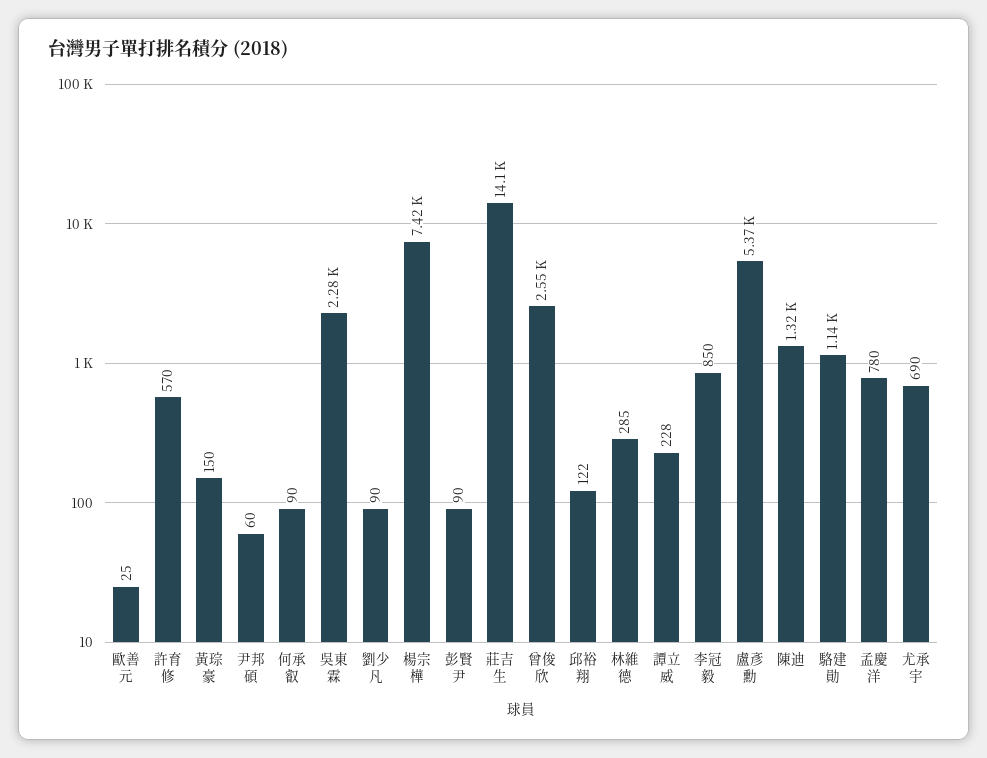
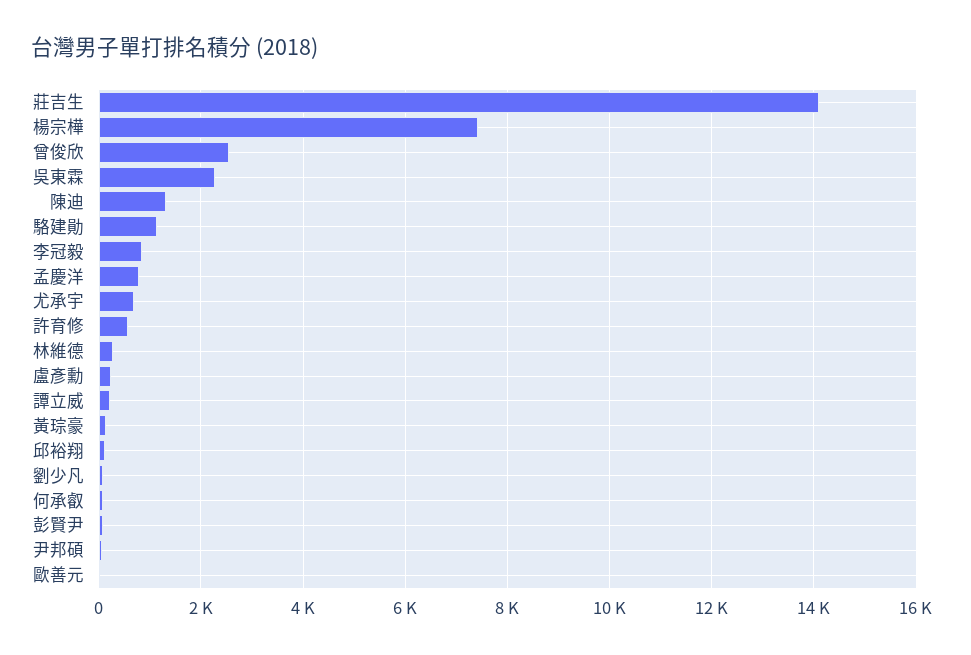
  {
    "歐善元": 25,
    "許育修": 570,
    "黃琮豪": 150,
    "尹邦碩": 60,
    "何承叡": 90,
    "吳東霖": 2280,
    "劉少凡": 90,
    "楊宗樺": 7420,
    "彭賢尹": 90,
    "莊吉生": 14100,
    "曾俊欣": 2550,
    "邱裕翔": 122,
    "林維德": 285,
    "譚立威": 228,
    "李冠毅": 850,
-   "盧彥勳": 5370,
+   "盧彥勳": 200,
    "陳迪": 1320,
    "駱建勛": 1140,
    "孟慶洋": 780,
    "尤承宇": 690
  }

